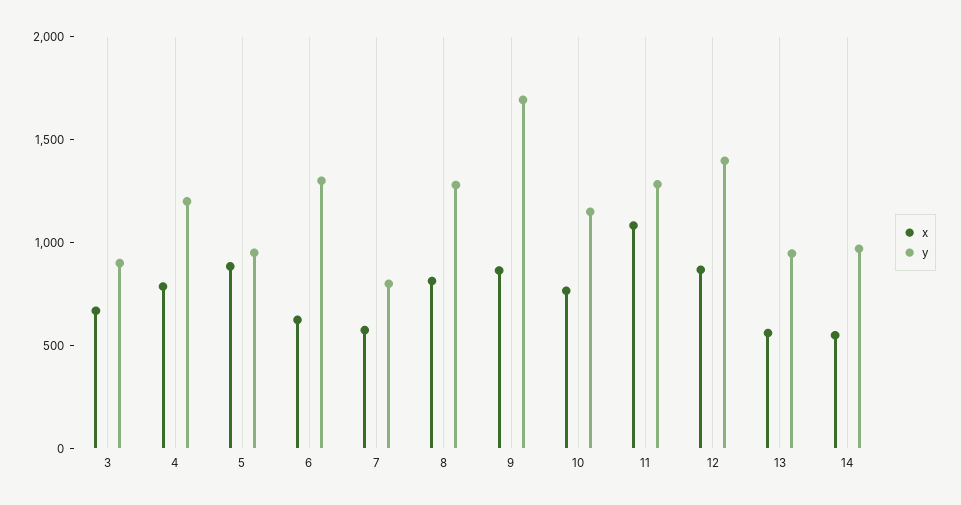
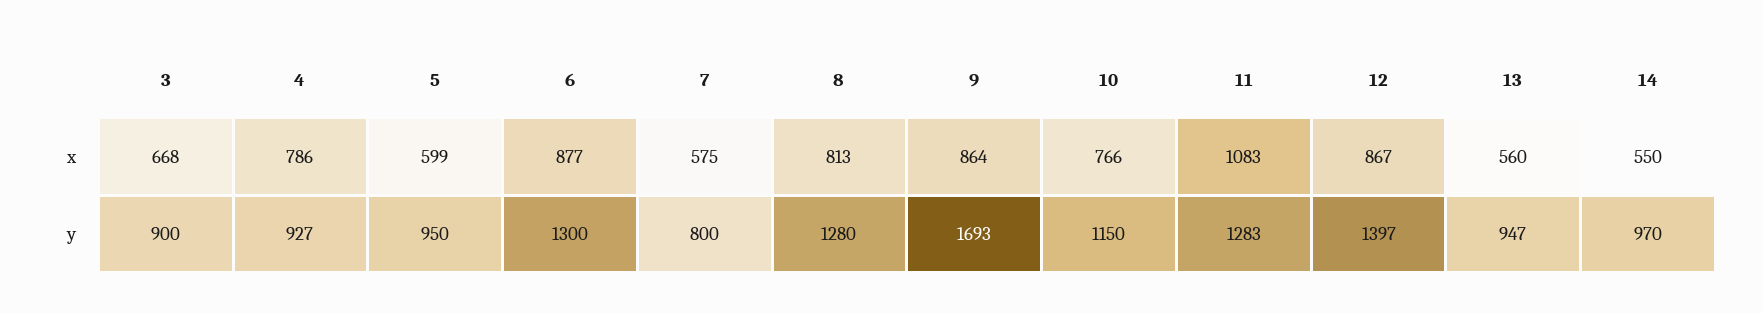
  {
    "x": {
      "3": 668,
      "4": 786,
-     "5": 900,
+     "5": 599,
-     "6": 600,
+     "6": 877,
      "7": 575,
      "8": 813,
      "9": 864,
      "10": 766,
      "11": 1083,
      "12": 867,
      "13": 560,
      "14": 550
    },
    "y": {
      "3": 900,
-     "4": 1200,
+     "4": 927,
      "5": 950,
      "6": 1300,
      "7": 800,
      "8": 1280,
      "9": 1693,
      "10": 1150,
      "11": 1283,
      "12": 1397,
      "13": 947,
      "14": 970
    }
  }

